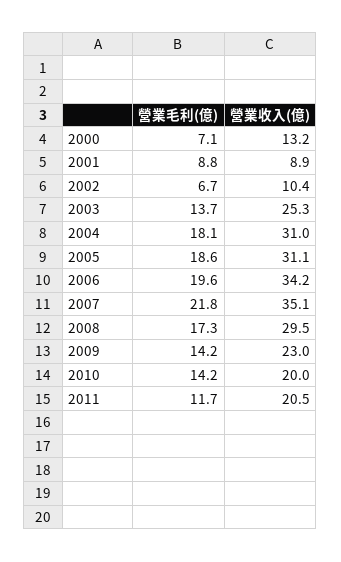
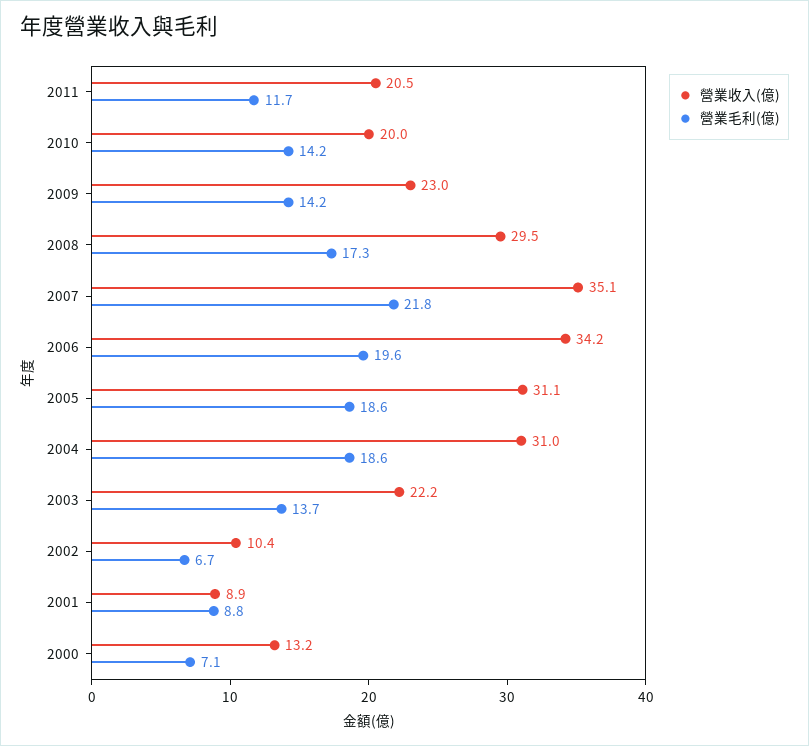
  {
    "營業毛利(億)": {
      "2000": 7.1,
      "2001": 8.8,
      "2002": 6.7,
      "2003": 13.7,
-     "2004": 18.1,
+     "2004": 18.6,
      "2005": 18.6,
      "2006": 19.6,
      "2007": 21.8,
      "2008": 17.3,
      "2009": 14.2,
      "2010": 14.2,
      "2011": 11.7
    },
    "營業收入(億)": {
      "2000": 13.2,
      "2001": 8.9,
      "2002": 10.4,
-     "2003": 25.3,
+     "2003": 22.2,
      "2004": 31,
      "2005": 31.1,
      "2006": 34.2,
      "2007": 35.1,
      "2008": 29.5,
      "2009": 23,
      "2010": 20,
      "2011": 20.5
    }
  }

